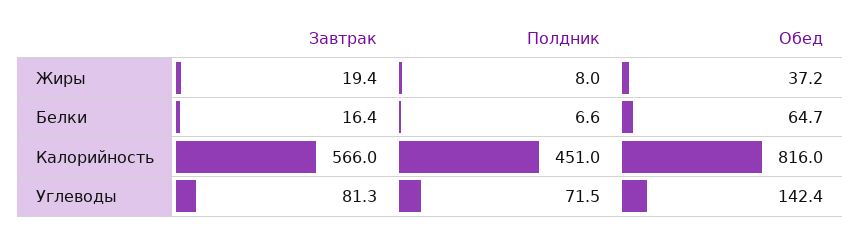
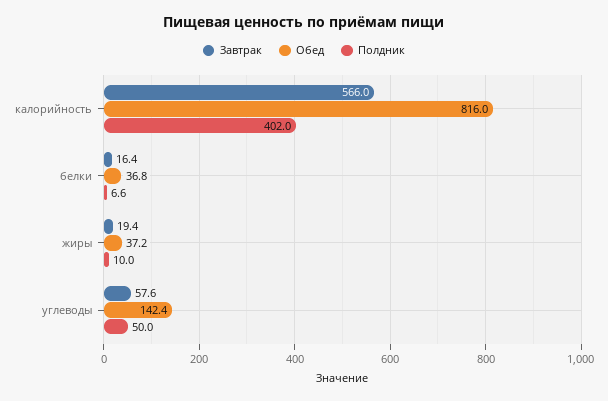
  {
    "Завтрак": {
      "Жиры": 19.4,
      "Белки": 16.4,
      "Калорийность": 566,
-     "Углеводы": 81.3
+     "Углеводы": 57.6
    },
    "Полдник": {
-     "Жиры": 8,
+     "Жиры": 10,
      "Белки": 6.6,
-     "Калорийность": 451,
+     "Калорийность": 402,
-     "Углеводы": 71.5
+     "Углеводы": 50
    },
    "Обед": {
      "Жиры": 37.2,
-     "Белки": 64.7,
+     "Белки": 36.8,
      "Калорийность": 816,
      "Углеводы": 142.4
    }
  }

